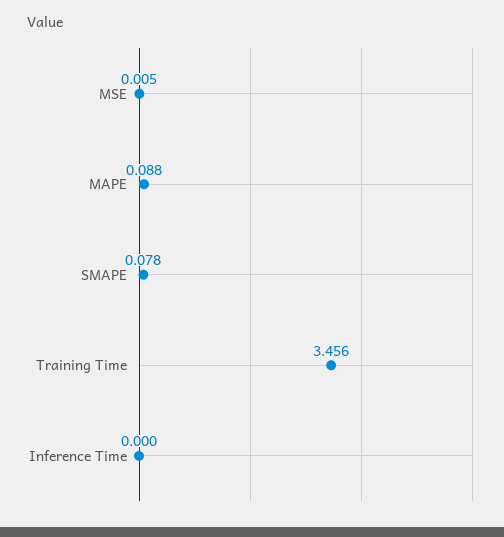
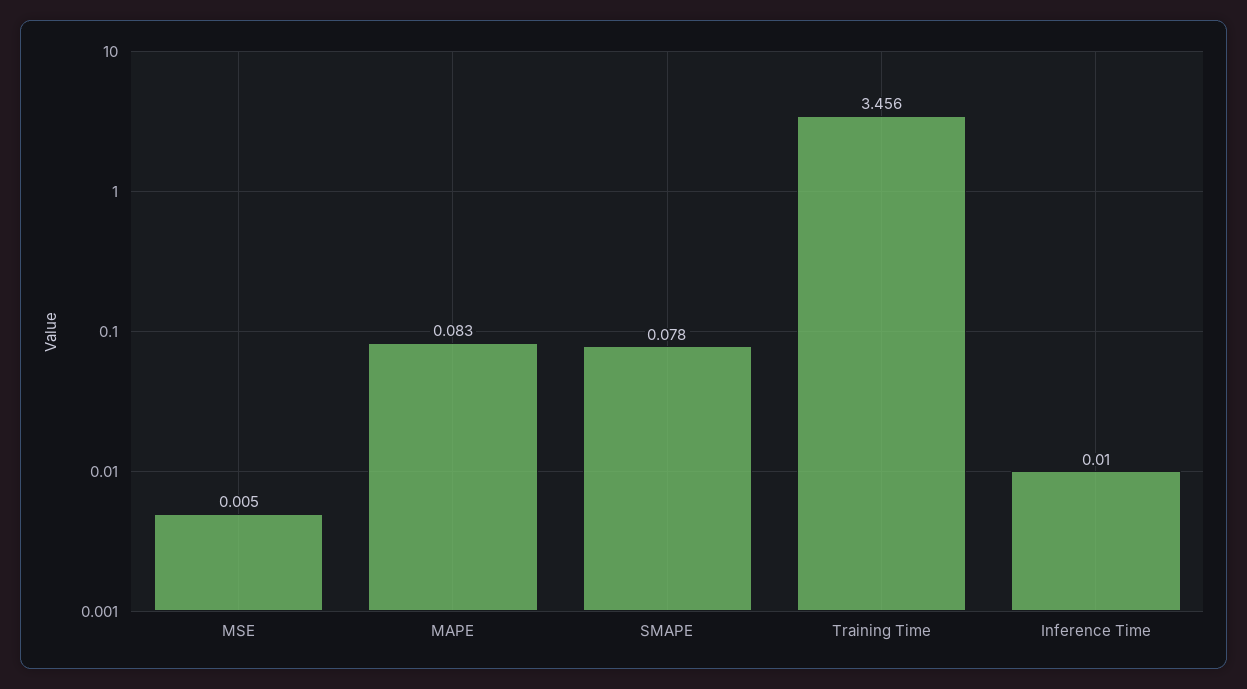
  {
    "MSE": 0.005,
-   "MAPE": 0.088,
+   "MAPE": 0.083,
    "SMAPE": 0.078,
    "Training Time": 3.456,
-   "Inference Time": 0
+   "Inference Time": 0.01
  }

